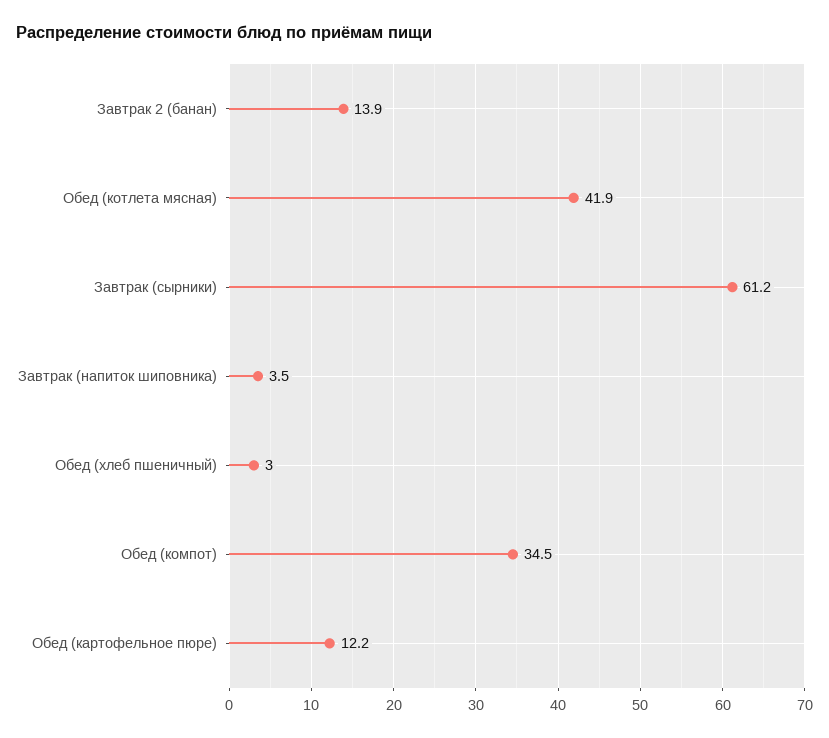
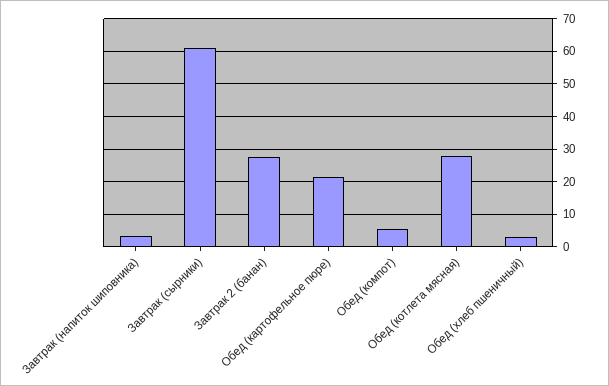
  {
-   "Завтрак 2 (банан)": 13.9,
+   "Завтрак 2 (банан)": 28,
-   "Обед (котлета мясная)": 41.9,
+   "Обед (котлета мясная)": 28,
    "Завтрак (сырники)": 61.2,
    "Завтрак (напиток шиповника)": 3.5,
    "Обед (хлеб пшеничный)": 3,
-   "Обед (компот)": 34.5,
+   "Обед (компот)": 6,
-   "Обед (картофельное пюре)": 12.2
+   "Обед (картофельное пюре)": 22
  }

